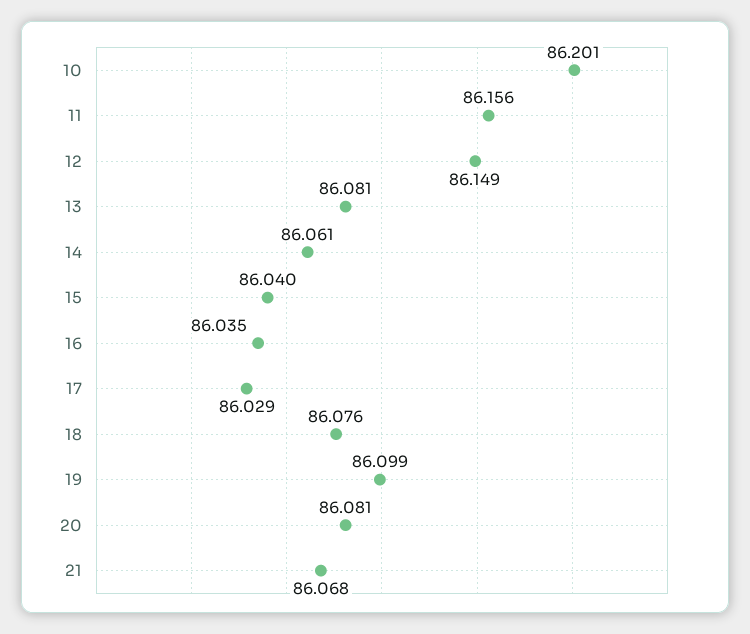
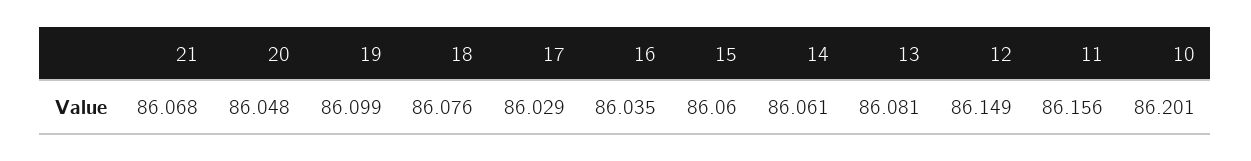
  {
    "10": 86.201,
    "11": 86.156,
    "12": 86.149,
    "13": 86.081,
    "14": 86.061,
-   "15": 86.04,
+   "15": 86.06,
    "16": 86.035,
    "17": 86.029,
    "18": 86.076,
    "19": 86.099,
-   "20": 86.081,
+   "20": 86.048,
    "21": 86.068
  }

